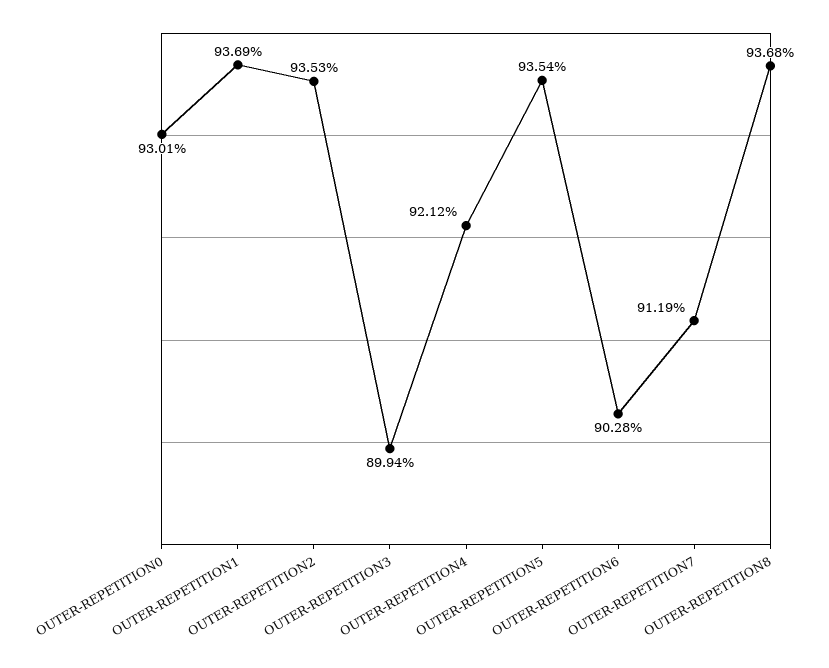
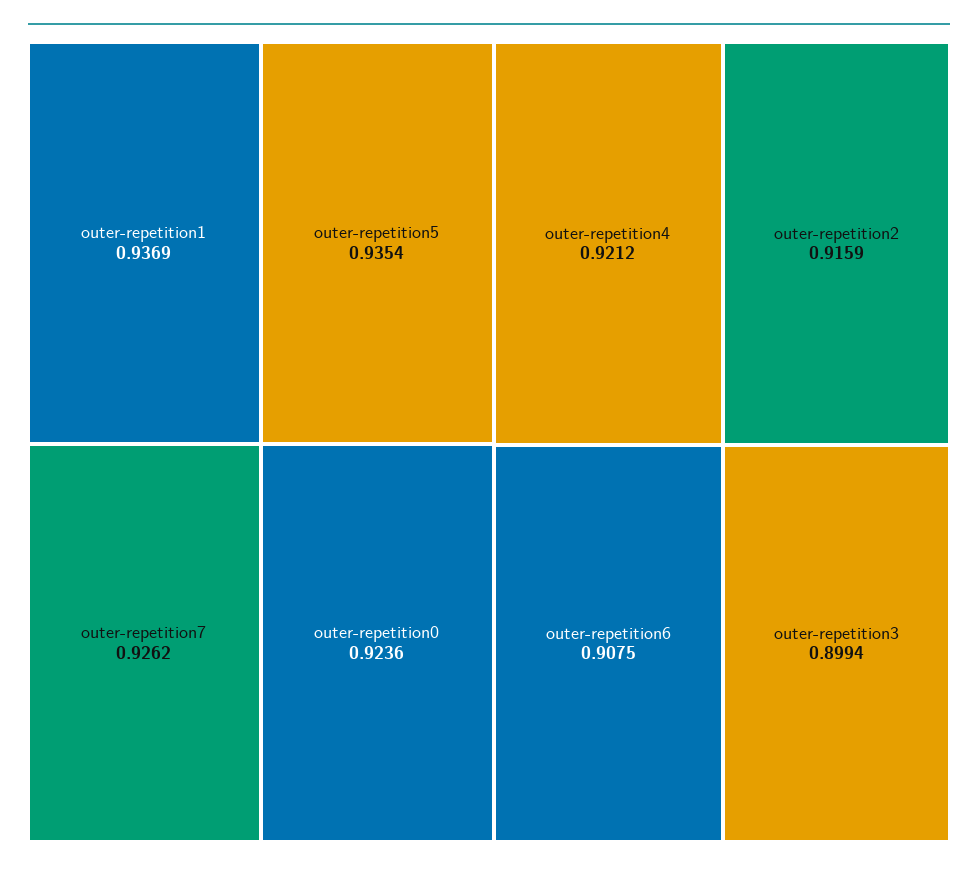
  {
-   "OUTER-REPETITION0": 0.9301,
+   "OUTER-REPETITION0": 0.9236,
    "OUTER-REPETITION1": 0.9369,
-   "OUTER-REPETITION2": 0.9353,
+   "OUTER-REPETITION2": 0.9159,
    "OUTER-REPETITION3": 0.8994,
    "OUTER-REPETITION4": 0.9212,
    "OUTER-REPETITION5": 0.9354,
-   "OUTER-REPETITION6": 0.9028,
+   "OUTER-REPETITION6": 0.9075,
-   "OUTER-REPETITION7": 0.9119,
+   "OUTER-REPETITION7": 0.9262
-   "OUTER-REPETITION8": 0.9368
  }

